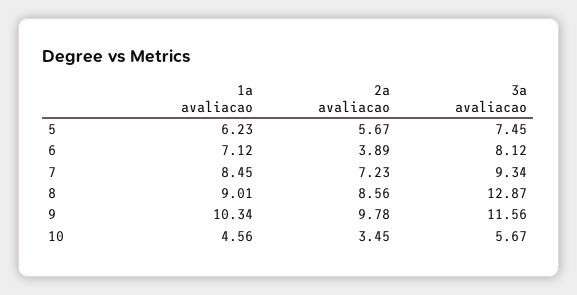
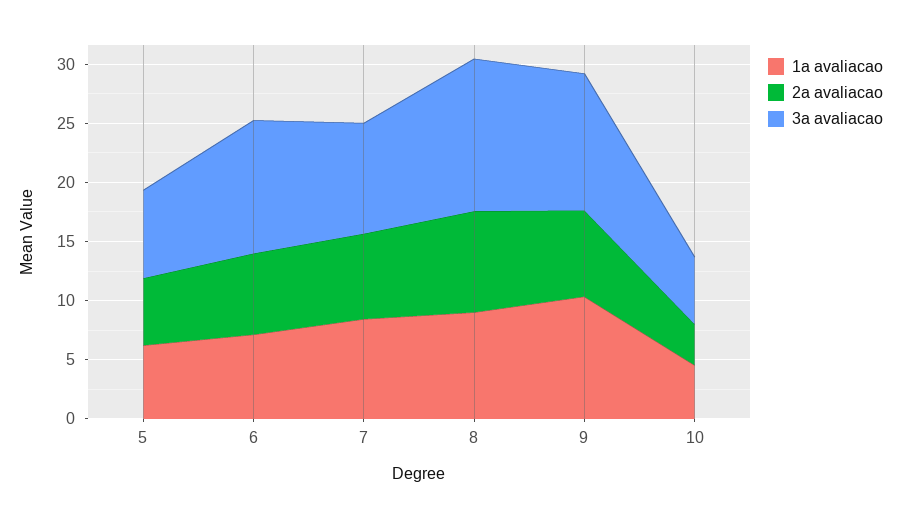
  {
    "1a avaliacao": {
      "5": 6.23,
      "6": 7.12,
      "7": 8.45,
      "8": 9.01,
      "9": 10.34,
      "10": 4.56
    },
    "2a avaliacao": {
      "5": 5.67,
-     "6": 3.89,
+     "6": 7,
      "7": 7.23,
      "8": 8.56,
-     "9": 9.78,
+     "9": 7,
      "10": 3.45
    },
    "3a avaliacao": {
      "5": 7.45,
-     "6": 8.12,
+     "6": 11,
      "7": 9.34,
      "8": 12.87,
      "9": 11.56,
      "10": 5.67
    }
  }

